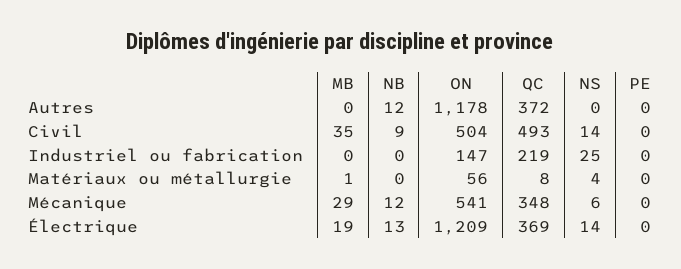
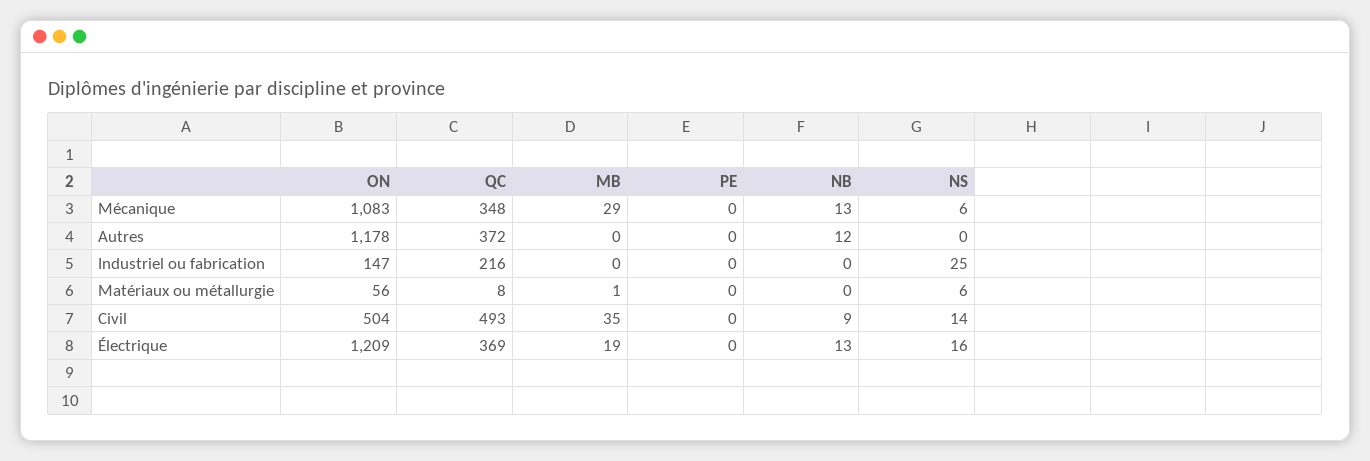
  {
    "MB": {
      "Autres": 0,
      "Civil": 35,
      "Industriel ou fabrication": 0,
      "Matériaux ou métallurgie": 1,
      "Mécanique": 29,
      "Électrique": 19
    },
    "NB": {
      "Autres": 12,
      "Civil": 9,
      "Industriel ou fabrication": 0,
      "Matériaux ou métallurgie": 0,
-     "Mécanique": 12,
+     "Mécanique": 13,
      "Électrique": 13
    },
    "ON": {
      "Autres": 1178,
      "Civil": 504,
      "Industriel ou fabrication": 147,
      "Matériaux ou métallurgie": 56,
-     "Mécanique": 541,
+     "Mécanique": 1083,
      "Électrique": 1209
    },
    "QC": {
      "Autres": 372,
      "Civil": 493,
-     "Industriel ou fabrication": 219,
+     "Industriel ou fabrication": 216,
      "Matériaux ou métallurgie": 8,
      "Mécanique": 348,
      "Électrique": 369
    },
    "NS": {
      "Autres": 0,
      "Civil": 14,
      "Industriel ou fabrication": 25,
-     "Matériaux ou métallurgie": 4,
+     "Matériaux ou métallurgie": 6,
      "Mécanique": 6,
-     "Électrique": 14
+     "Électrique": 16
    },
    "PE": {
      "Autres": 0,
      "Civil": 0,
      "Industriel ou fabrication": 0,
      "Matériaux ou métallurgie": 0,
      "Mécanique": 0,
      "Électrique": 0
    }
  }

